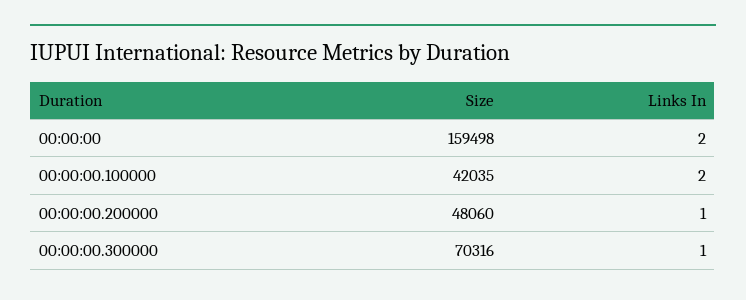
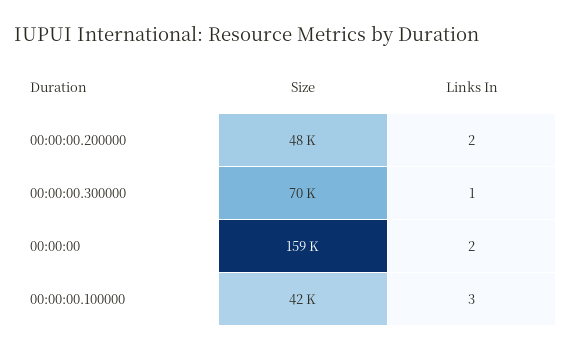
  {
    "Size": {
      "00:00:00": 159498,
      "00:00:00.100000": 42035,
      "00:00:00.200000": 48060,
      "00:00:00.300000": 70316
    },
    "Links In": {
      "00:00:00": 2,
-     "00:00:00.100000": 2,
+     "00:00:00.100000": 3,
-     "00:00:00.200000": 1,
+     "00:00:00.200000": 2,
      "00:00:00.300000": 1
    }
  }

